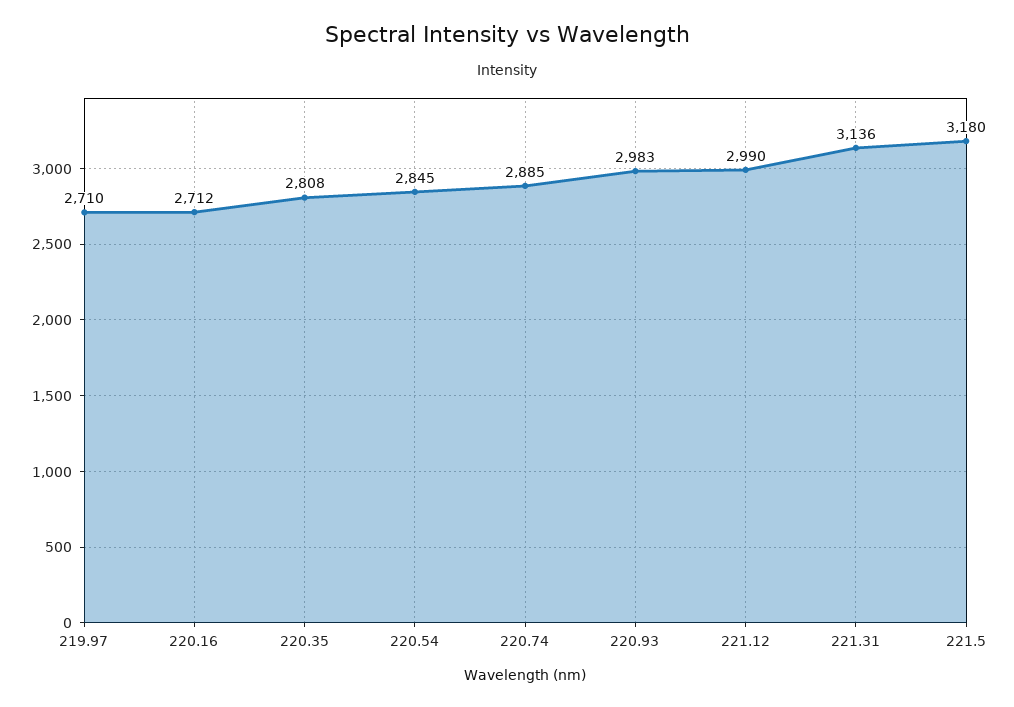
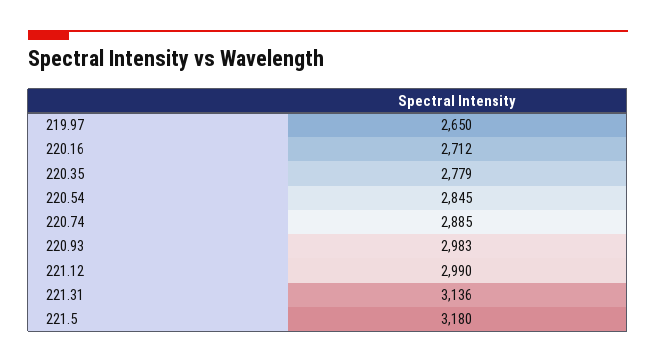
  {
-   "219.97": 2710,
+   "219.97": 2650,
    "220.16": 2712,
-   "220.35": 2808,
+   "220.35": 2779,
    "220.54": 2845,
    "220.74": 2885,
    "220.93": 2983,
    "221.12": 2990,
    "221.31": 3136,
    "221.5": 3180
  }

